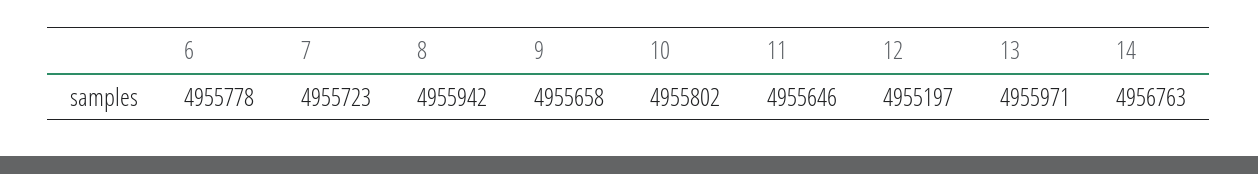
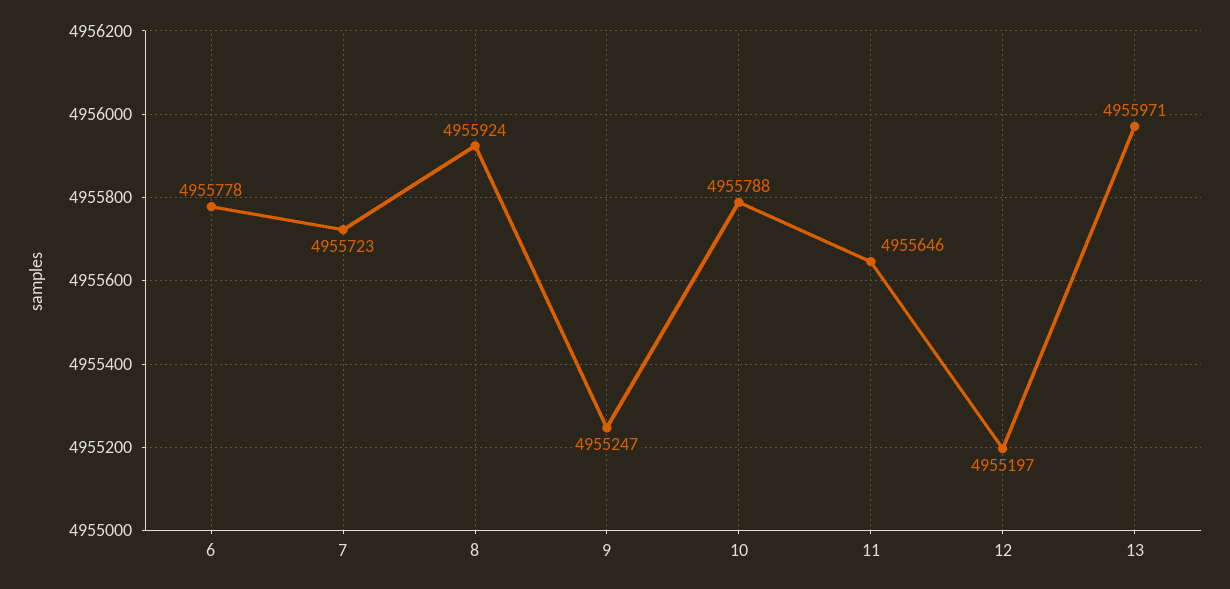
  {
    "6": 4955778,
    "7": 4955723,
-   "8": 4955942,
+   "8": 4955924,
-   "9": 4955658,
+   "9": 4955247,
-   "10": 4955802,
+   "10": 4955788,
    "11": 4955646,
    "12": 4955197,
-   "13": 4955971,
+   "13": 4955971
-   "14": 4956763
  }

